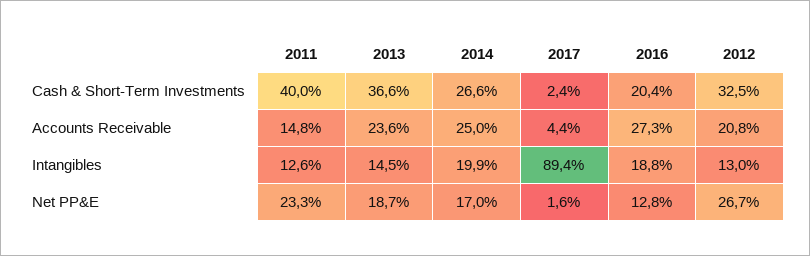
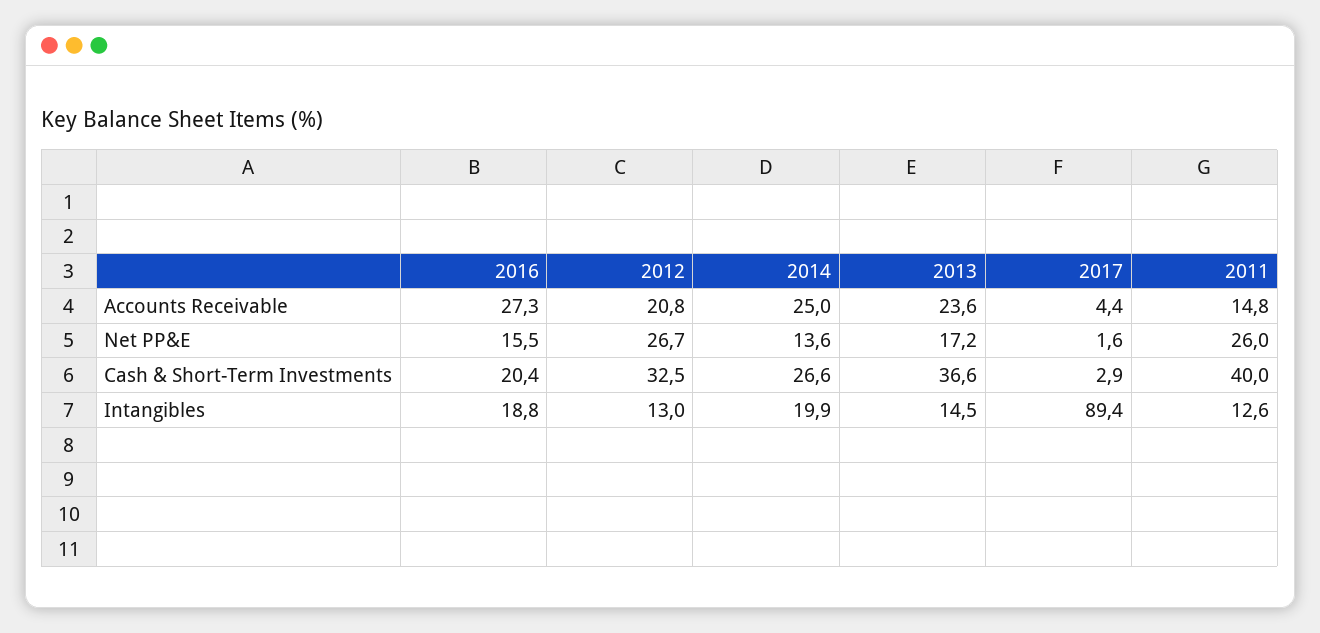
  {
    "2011": {
      "Cash & Short-Term Investments": 40,
      "Accounts Receivable": 14.8,
      "Intangibles": 12.6,
-     "Net PP&E": 23.3
+     "Net PP&E": 26
    },
    "2013": {
      "Cash & Short-Term Investments": 36.6,
      "Accounts Receivable": 23.6,
      "Intangibles": 14.5,
-     "Net PP&E": 18.7
+     "Net PP&E": 17.2
    },
    "2014": {
      "Cash & Short-Term Investments": 26.6,
      "Accounts Receivable": 25,
      "Intangibles": 19.9,
-     "Net PP&E": 17
+     "Net PP&E": 13.6
    },
    "2017": {
-     "Cash & Short-Term Investments": 2.4,
+     "Cash & Short-Term Investments": 2.9,
      "Accounts Receivable": 4.4,
      "Intangibles": 89.4,
      "Net PP&E": 1.6
    },
    "2016": {
      "Cash & Short-Term Investments": 20.4,
      "Accounts Receivable": 27.3,
      "Intangibles": 18.8,
-     "Net PP&E": 12.8
+     "Net PP&E": 15.5
    },
    "2012": {
      "Cash & Short-Term Investments": 32.5,
      "Accounts Receivable": 20.8,
      "Intangibles": 13,
      "Net PP&E": 26.7
    }
  }

